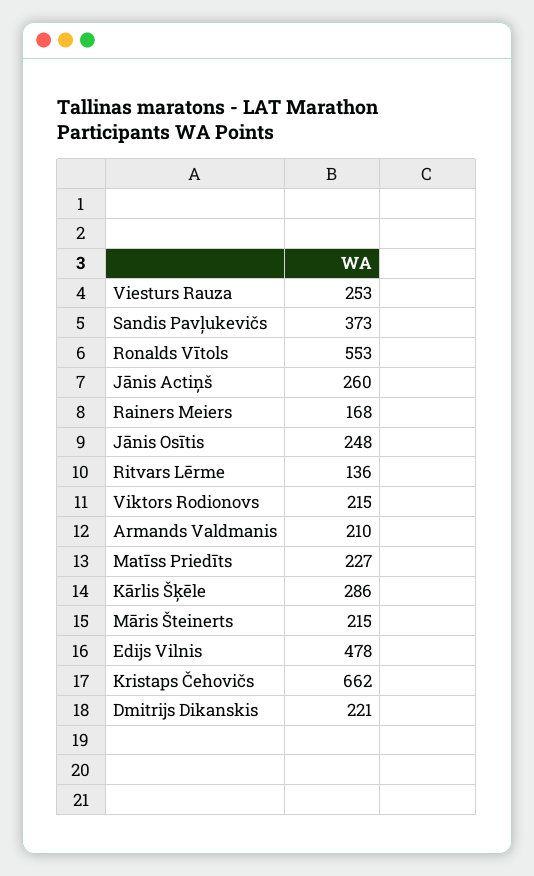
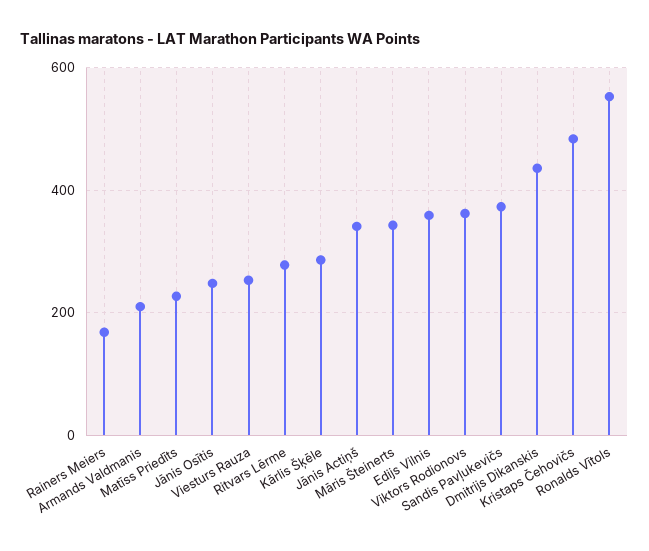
  {
    "Viesturs Rauza": 253,
    "Sandis Pavļukevičs": 373,
    "Ronalds Vītols": 553,
-   "Jānis Actiņš": 260,
+   "Jānis Actiņš": 340,
    "Rainers Meiers": 168,
    "Jānis Osītis": 248,
-   "Ritvars Lērme": 136,
+   "Ritvars Lērme": 280,
-   "Viktors Rodionovs": 215,
+   "Viktors Rodionovs": 360,
    "Armands Valdmanis": 210,
    "Matīss Priedīts": 227,
    "Kārlis Šķēle": 286,
-   "Māris Šteinerts": 215,
+   "Māris Šteinerts": 340,
-   "Edijs Vilnis": 478,
+   "Edijs Vilnis": 360,
-   "Kristaps Čehovičs": 662,
+   "Kristaps Čehovičs": 480,
-   "Dmitrijs Dikanskis": 221
+   "Dmitrijs Dikanskis": 440
  }

